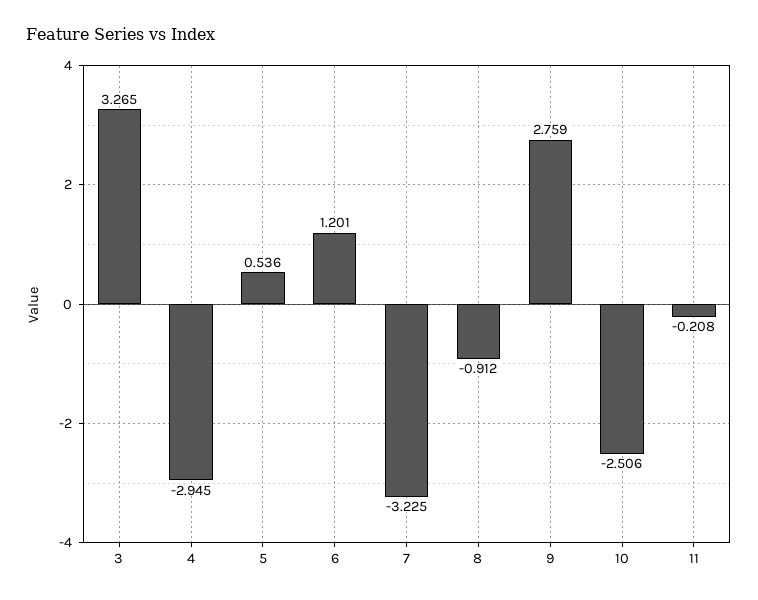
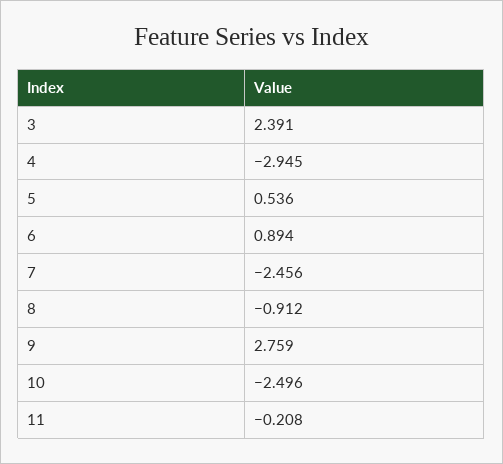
  {
-   "3": 3.265,
+   "3": 2.391,
    "4": -2.945,
    "5": 0.536,
-   "6": 1.201,
+   "6": 0.894,
-   "7": -3.225,
+   "7": -2.456,
    "8": -0.912,
    "9": 2.759,
-   "10": -2.506,
+   "10": -2.496,
    "11": -0.208
  }

